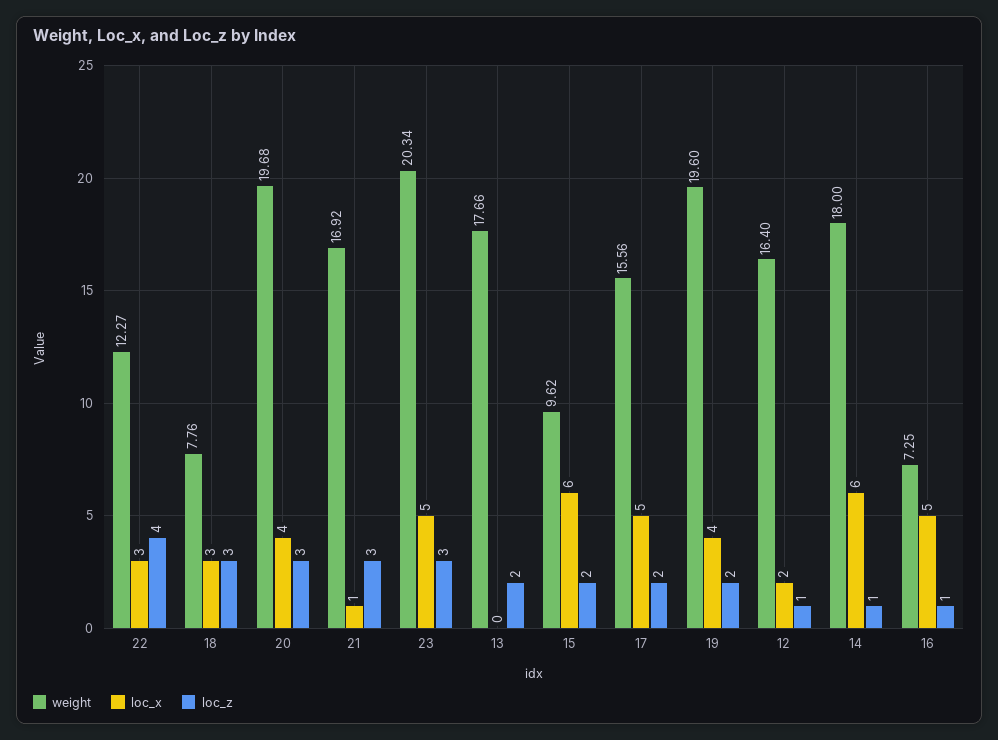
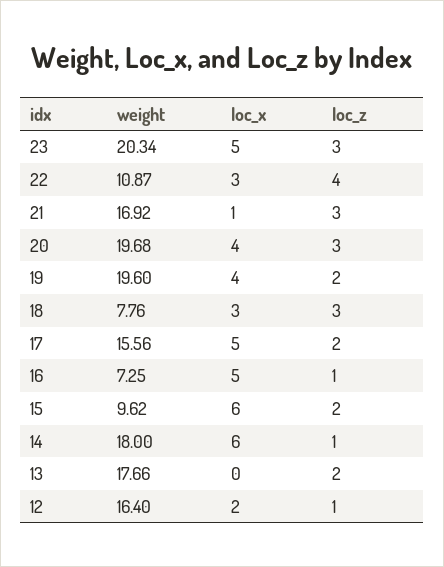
  {
    "weight": {
-     "22": 12.27,
+     "22": 10.87,
      "18": 7.76,
      "20": 19.68,
      "21": 16.92,
      "23": 20.34,
      "13": 17.66,
      "15": 9.62,
      "17": 15.56,
      "19": 19.6,
      "12": 16.4,
      "14": 18,
      "16": 7.25
    },
    "loc_x": {
      "22": 3,
      "18": 3,
      "20": 4,
      "21": 1,
      "23": 5,
      "13": 0,
      "15": 6,
      "17": 5,
      "19": 4,
      "12": 2,
      "14": 6,
      "16": 5
    },
    "loc_z": {
      "22": 4,
      "18": 3,
      "20": 3,
      "21": 3,
      "23": 3,
      "13": 2,
      "15": 2,
      "17": 2,
      "19": 2,
      "12": 1,
      "14": 1,
      "16": 1
    }
  }

